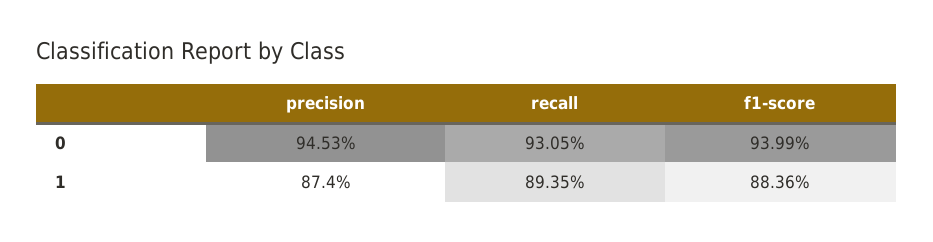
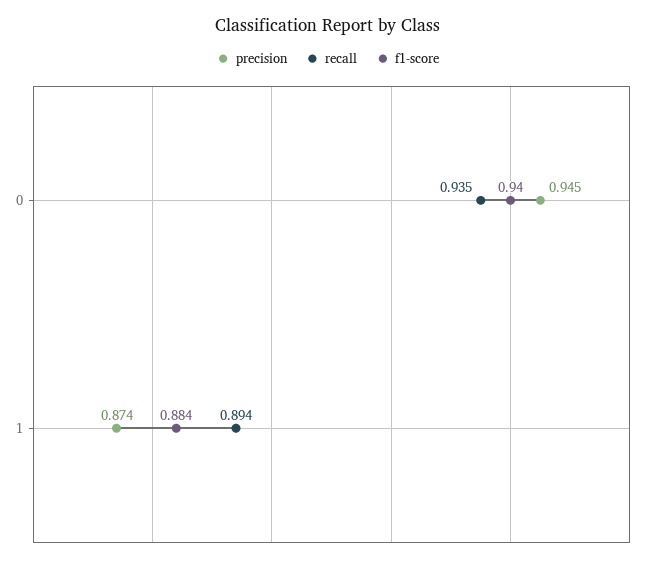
  {
    "precision": {
      "0": 0.9453,
      "1": 0.874
    },
    "recall": {
-     "0": 0.9305,
+     "0": 0.935,
      "1": 0.8935
    },
    "f1-score": {
      "0": 0.9399,
      "1": 0.8836
    }
  }

